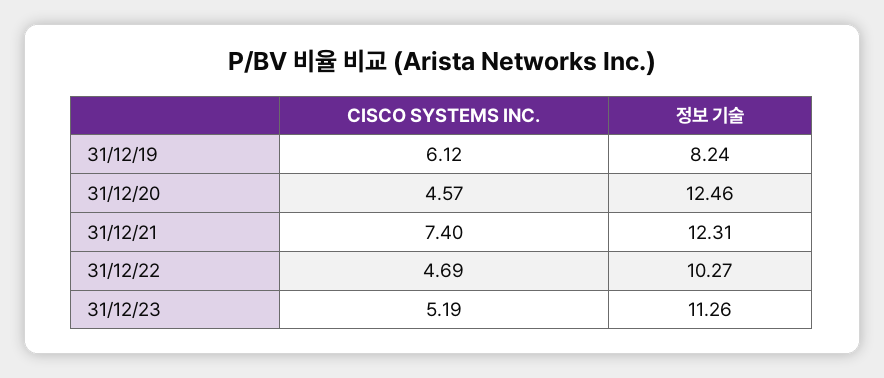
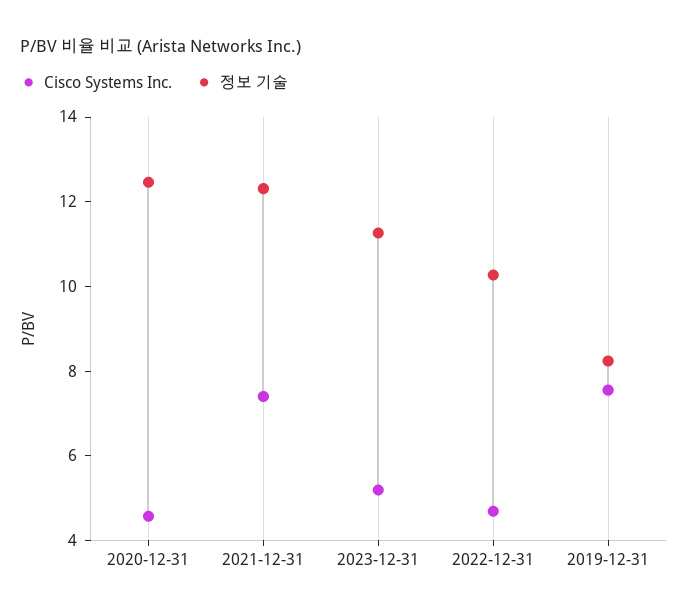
  {
    "CISCO SYSTEMS INC.": {
-     "31/12/19": 6.12,
+     "31/12/19": 7.5,
      "31/12/20": 4.57,
      "31/12/21": 7.4,
      "31/12/22": 4.69,
      "31/12/23": 5.19
    },
    "정보 기술": {
      "31/12/19": 8.24,
      "31/12/20": 12.46,
      "31/12/21": 12.31,
      "31/12/22": 10.27,
      "31/12/23": 11.26
    }
  }

